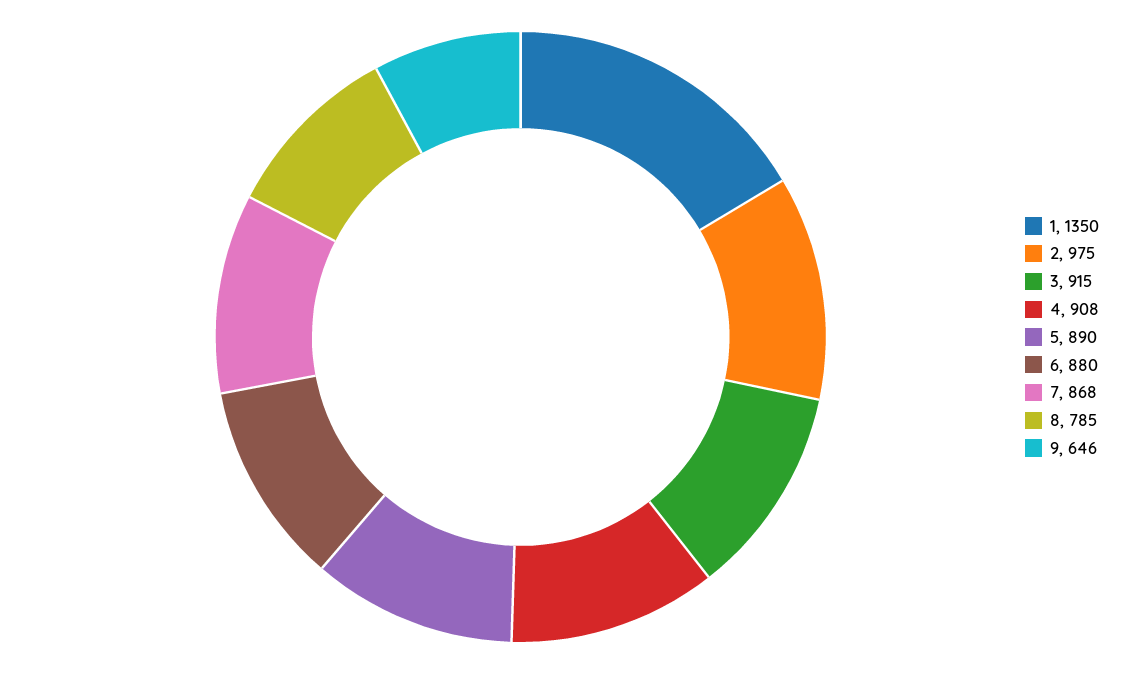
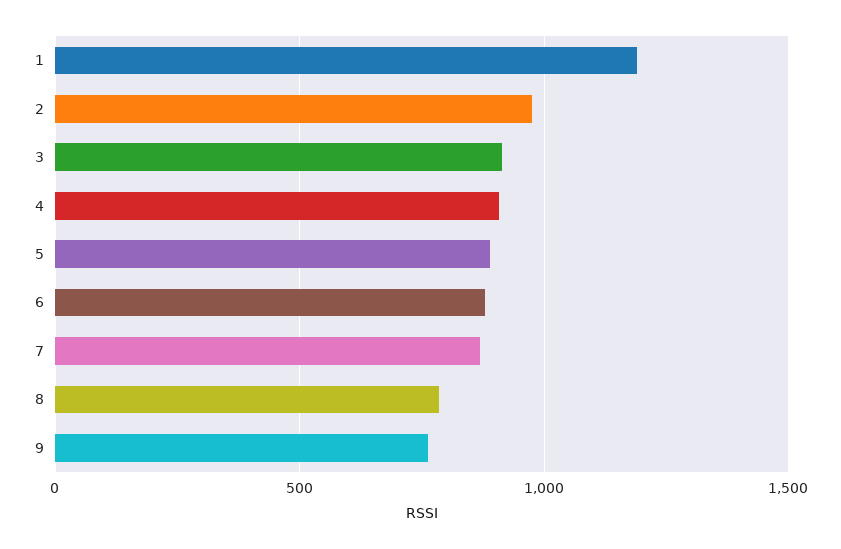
  {
-   "1": 1350,
+   "1": 1200,
    "2": 975,
    "3": 915,
    "4": 908,
    "5": 890,
    "6": 880,
    "7": 868,
    "8": 785,
-   "9": 646
+   "9": 750
  }

